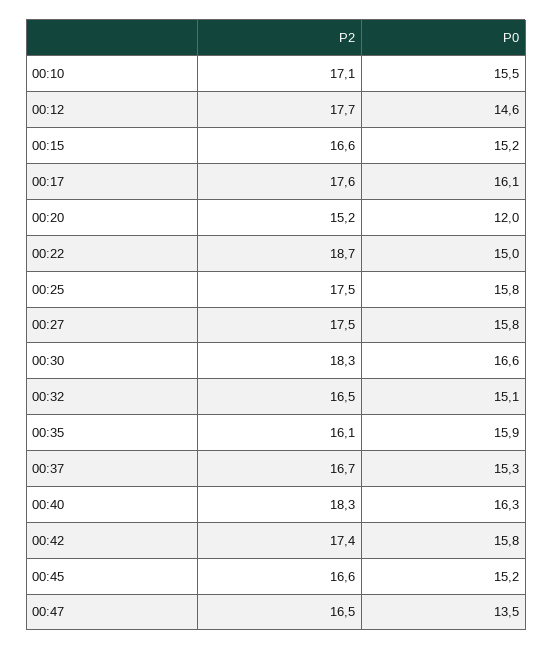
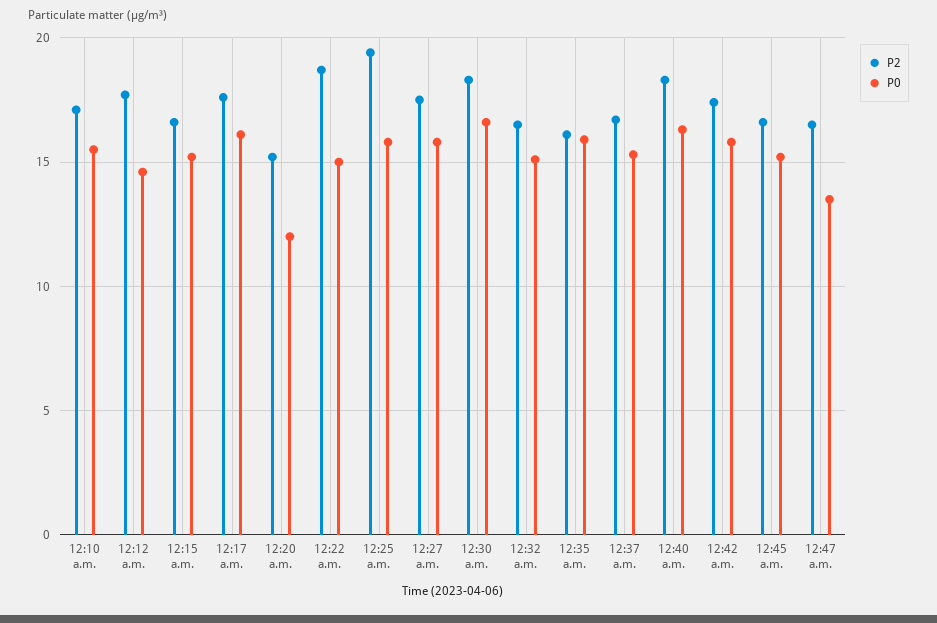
  {
    "P2": {
      "00:10": 17.1,
      "00:12": 17.7,
      "00:15": 16.6,
      "00:17": 17.6,
      "00:20": 15.2,
      "00:22": 18.7,
-     "00:25": 17.5,
+     "00:25": 19.5,
      "00:27": 17.5,
      "00:30": 18.3,
      "00:32": 16.5,
      "00:35": 16.1,
      "00:37": 16.7,
      "00:40": 18.3,
      "00:42": 17.4,
      "00:45": 16.6,
      "00:47": 16.5
    },
    "P0": {
      "00:10": 15.5,
      "00:12": 14.6,
      "00:15": 15.2,
      "00:17": 16.1,
      "00:20": 12,
      "00:22": 15,
      "00:25": 15.8,
      "00:27": 15.8,
      "00:30": 16.6,
      "00:32": 15.1,
      "00:35": 15.9,
      "00:37": 15.3,
      "00:40": 16.3,
      "00:42": 15.8,
      "00:45": 15.2,
      "00:47": 13.5
    }
  }

